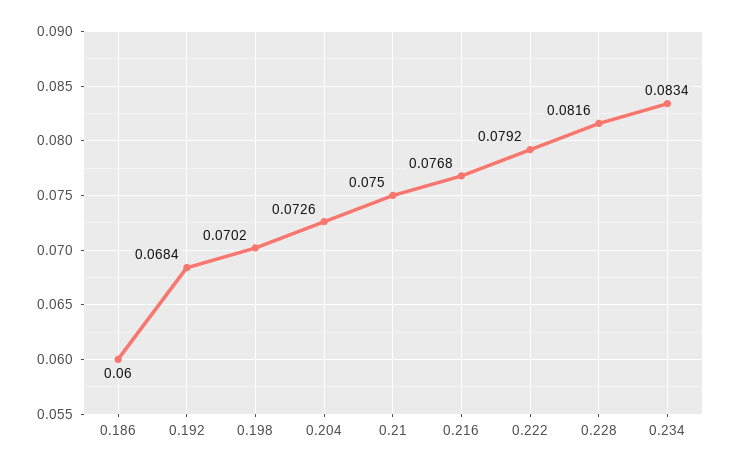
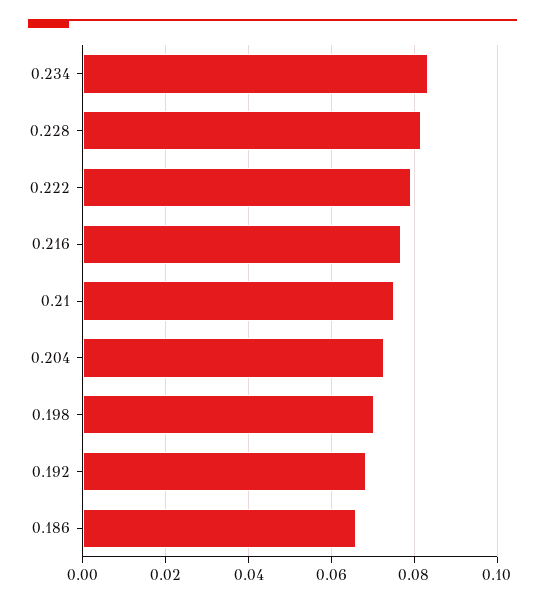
  {
-   "0.186": 0.06,
+   "0.186": 0.066,
    "0.192": 0.0684,
    "0.198": 0.0702,
    "0.204": 0.0726,
    "0.21": 0.075,
    "0.216": 0.0768,
    "0.222": 0.0792,
    "0.228": 0.0816,
    "0.234": 0.0834
  }

